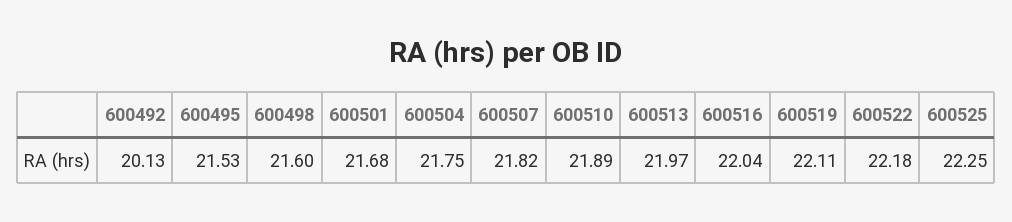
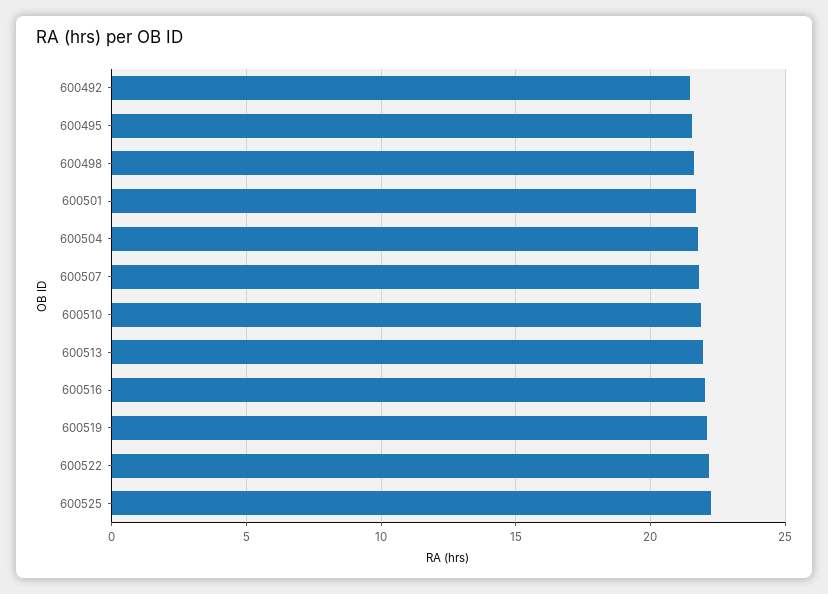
  {
-   "600492": 20.13,
+   "600492": 21.5,
    "600495": 21.53,
    "600498": 21.6,
    "600501": 21.68,
    "600504": 21.75,
    "600507": 21.82,
    "600510": 21.89,
    "600513": 21.97,
    "600516": 22.04,
    "600519": 22.11,
    "600522": 22.18,
    "600525": 22.25
  }

